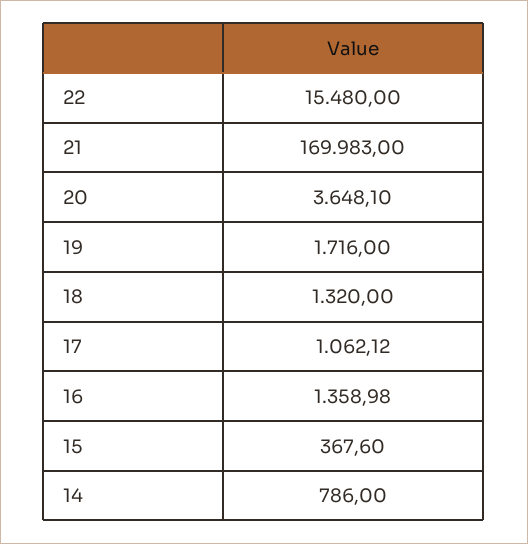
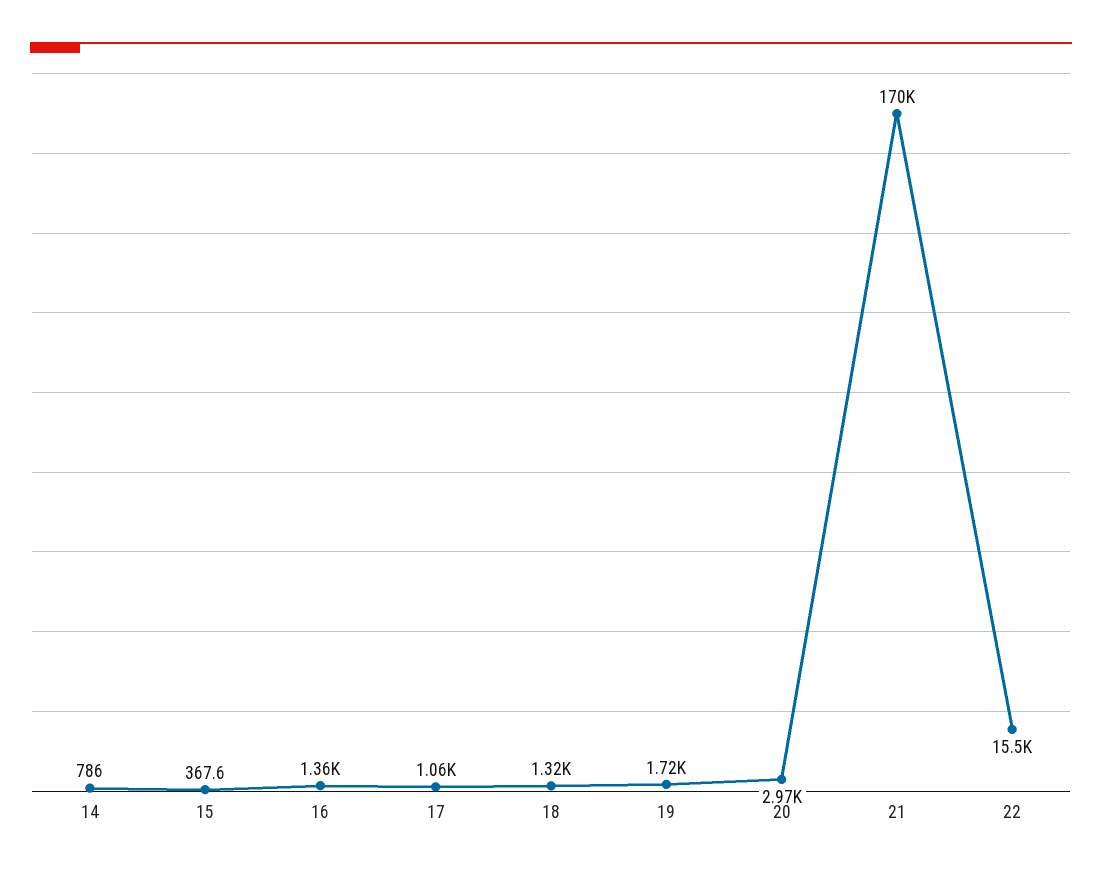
  {
    "22": 15480,
    "21": 169983,
-   "20": 3648.1,
+   "20": 2970,
    "19": 1716,
    "18": 1320,
    "17": 1062.12,
    "16": 1358.98,
    "15": 367.6,
    "14": 786
  }

